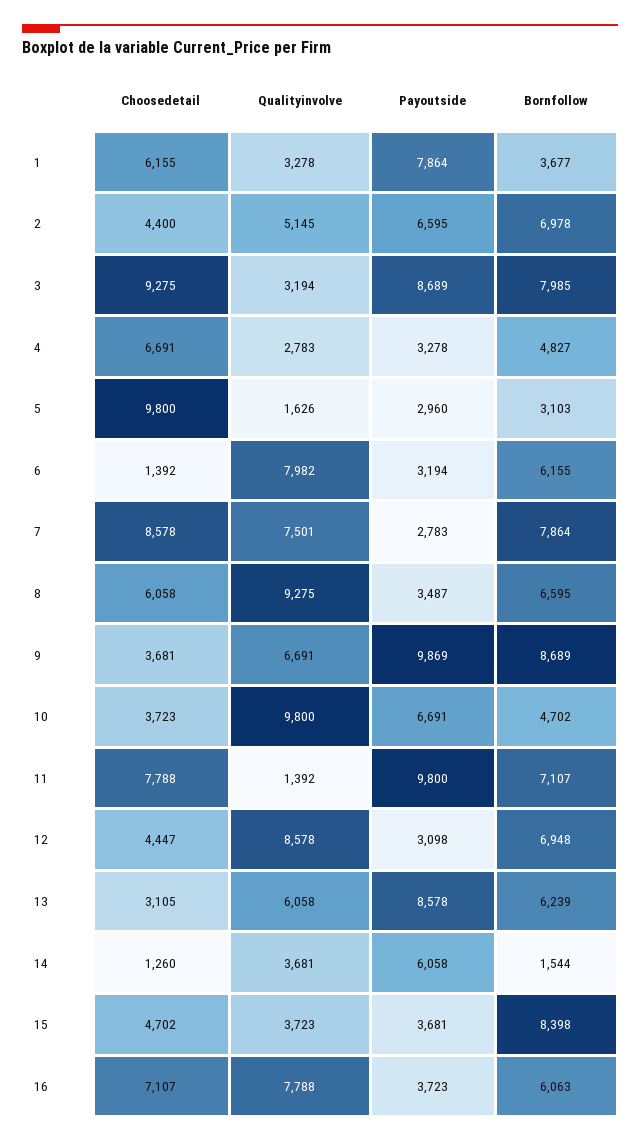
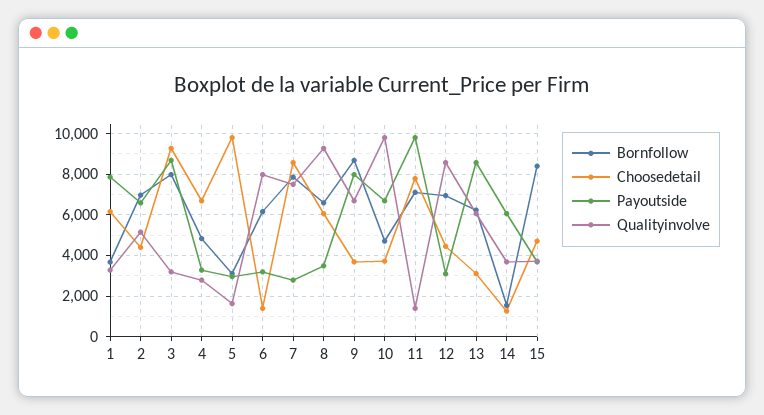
  {
    "Choosedetail": {
      "1": 6155,
      "2": 4400,
      "3": 9275,
      "4": 6691,
      "5": 9800,
      "6": 1392,
      "7": 8578,
      "8": 6058,
      "9": 3681,
      "10": 3723,
      "11": 7788,
      "12": 4447,
      "13": 3105,
      "14": 1260,
-     "15": 4702,
+     "15": 4702
-     "16": 7107
    },
    "Qualityinvolve": {
      "1": 3278,
      "2": 5145,
      "3": 3194,
      "4": 2783,
      "5": 1626,
      "6": 7982,
      "7": 7501,
      "8": 9275,
      "9": 6691,
      "10": 9800,
      "11": 1392,
      "12": 8578,
      "13": 6058,
      "14": 3681,
-     "15": 3723,
+     "15": 3723
-     "16": 7788
    },
    "Payoutside": {
      "1": 7864,
      "2": 6595,
      "3": 8689,
      "4": 3278,
      "5": 2960,
      "6": 3194,
      "7": 2783,
      "8": 3487,
-     "9": 9869,
+     "9": 8000,
      "10": 6691,
      "11": 9800,
      "12": 3098,
      "13": 8578,
      "14": 6058,
-     "15": 3681,
+     "15": 3681
-     "16": 3723
    },
    "Bornfollow": {
      "1": 3677,
      "2": 6978,
      "3": 7985,
      "4": 4827,
      "5": 3103,
      "6": 6155,
      "7": 7864,
      "8": 6595,
      "9": 8689,
      "10": 4702,
      "11": 7107,
      "12": 6948,
      "13": 6239,
      "14": 1544,
-     "15": 8398,
+     "15": 8398
-     "16": 6063
    }
  }

